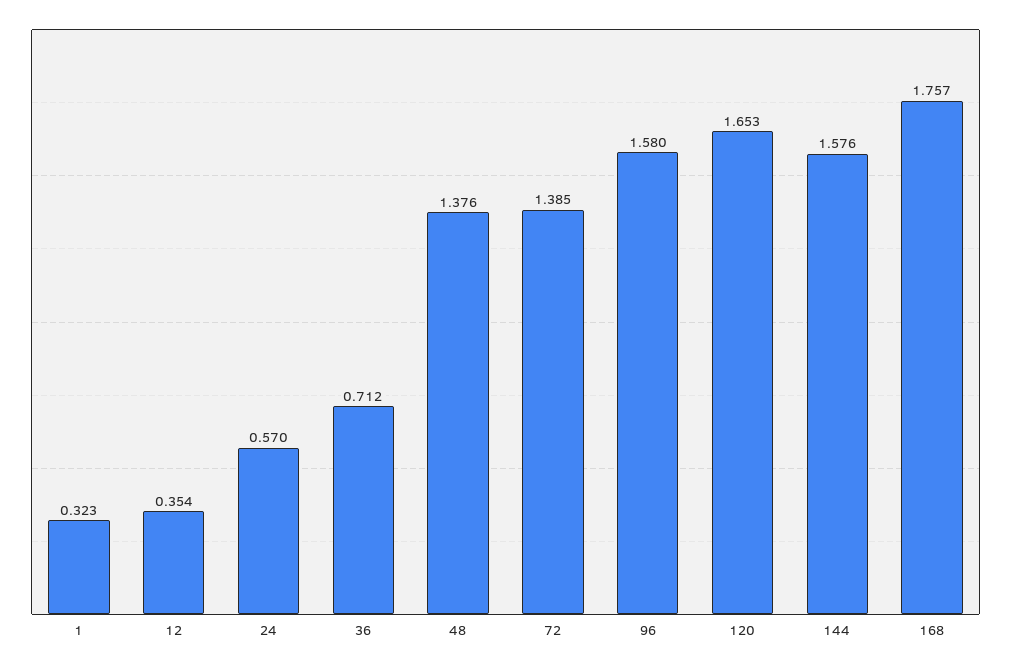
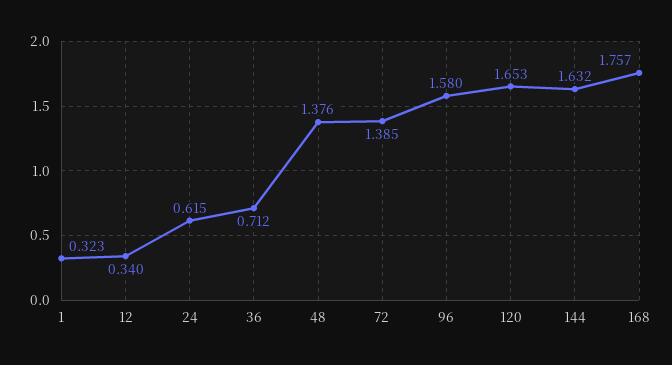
  {
    "1": 0.323,
-   "12": 0.354,
+   "12": 0.34,
-   "24": 0.57,
+   "24": 0.615,
    "36": 0.712,
    "48": 1.376,
    "72": 1.385,
    "96": 1.58,
    "120": 1.653,
-   "144": 1.576,
+   "144": 1.632,
    "168": 1.757
  }

